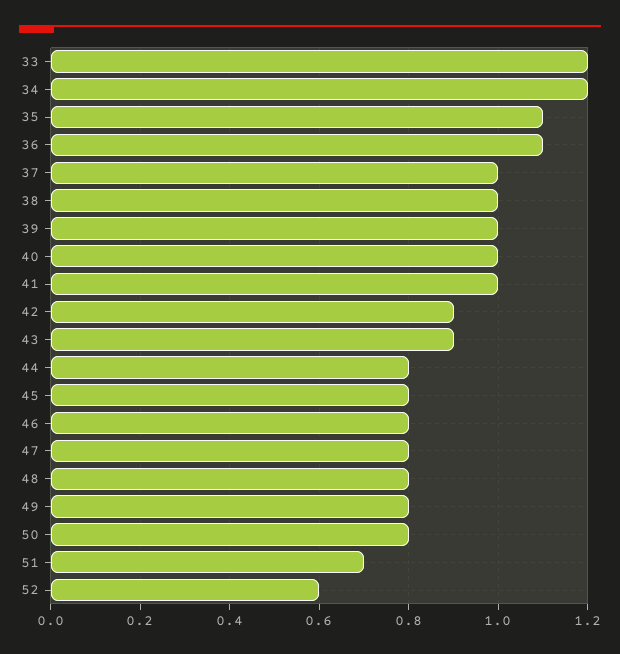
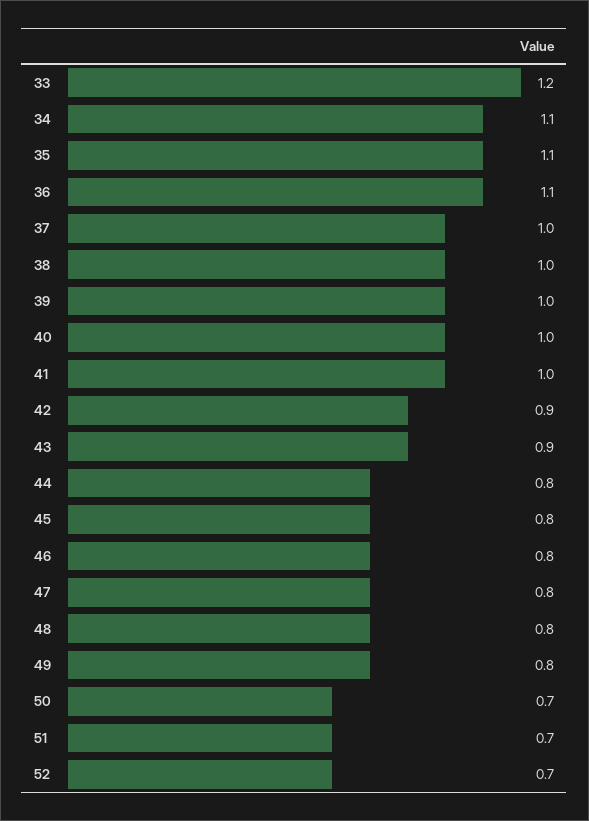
  {
    "33": 1.2,
-   "34": 1.2,
+   "34": 1.1,
    "35": 1.1,
    "36": 1.1,
    "37": 1,
    "38": 1,
    "39": 1,
    "40": 1,
    "41": 1,
    "42": 0.9,
    "43": 0.9,
    "44": 0.8,
    "45": 0.8,
    "46": 0.8,
    "47": 0.8,
    "48": 0.8,
    "49": 0.8,
-   "50": 0.8,
+   "50": 0.7,
    "51": 0.7,
-   "52": 0.6
+   "52": 0.7
  }

